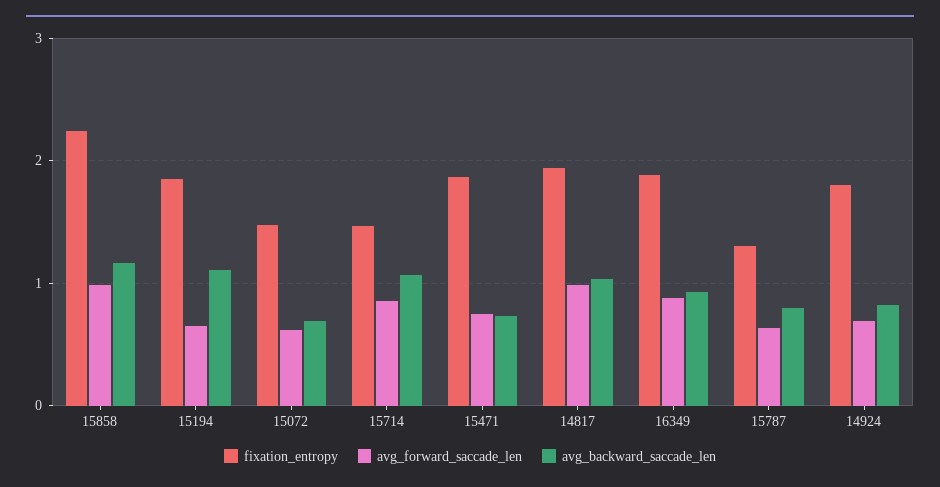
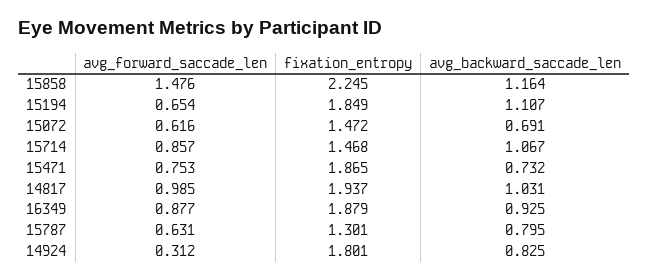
  {
    "fixation_entropy": {
      "15858": 2.245,
      "15194": 1.849,
      "15072": 1.472,
      "15714": 1.468,
      "15471": 1.865,
      "14817": 1.937,
      "16349": 1.879,
      "15787": 1.301,
      "14924": 1.801
    },
    "avg_forward_saccade_len": {
-     "15858": 1,
+     "15858": 1.476,
      "15194": 0.654,
      "15072": 0.616,
      "15714": 0.857,
      "15471": 0.753,
      "14817": 0.985,
      "16349": 0.877,
      "15787": 0.631,
-     "14924": 0.7
+     "14924": 0.312
    },
    "avg_backward_saccade_len": {
      "15858": 1.164,
      "15194": 1.107,
      "15072": 0.691,
      "15714": 1.067,
      "15471": 0.732,
      "14817": 1.031,
      "16349": 0.925,
      "15787": 0.795,
      "14924": 0.825
    }
  }

